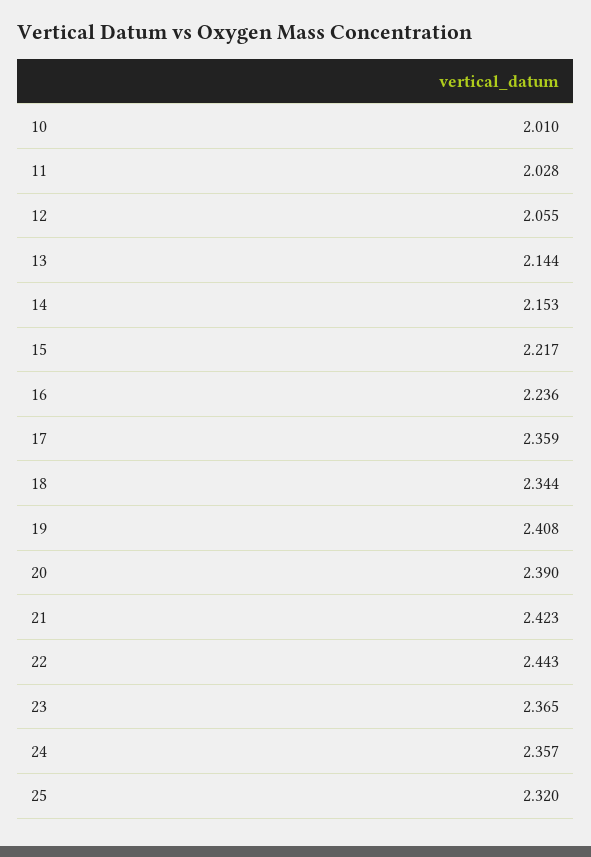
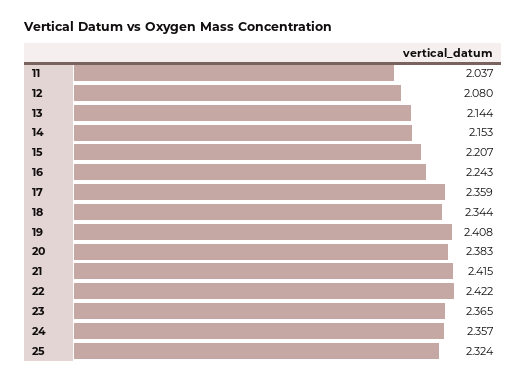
  {
-   "10": 2.01,
-   "11": 2.028,
+   "11": 2.037,
-   "12": 2.055,
+   "12": 2.08,
    "13": 2.144,
    "14": 2.153,
-   "15": 2.217,
+   "15": 2.207,
-   "16": 2.236,
+   "16": 2.243,
    "17": 2.359,
    "18": 2.344,
    "19": 2.408,
-   "20": 2.39,
+   "20": 2.383,
-   "21": 2.423,
+   "21": 2.415,
-   "22": 2.443,
+   "22": 2.422,
    "23": 2.365,
    "24": 2.357,
-   "25": 2.32
+   "25": 2.324
  }

